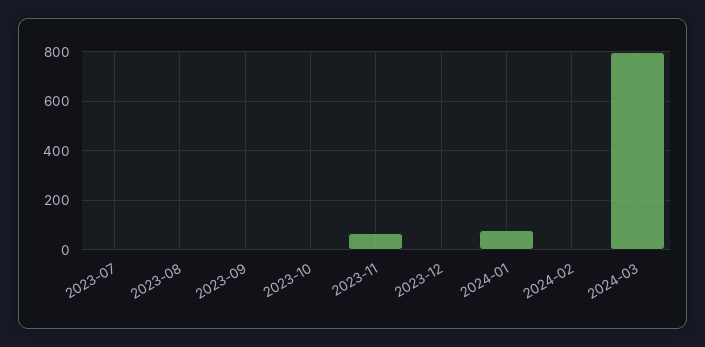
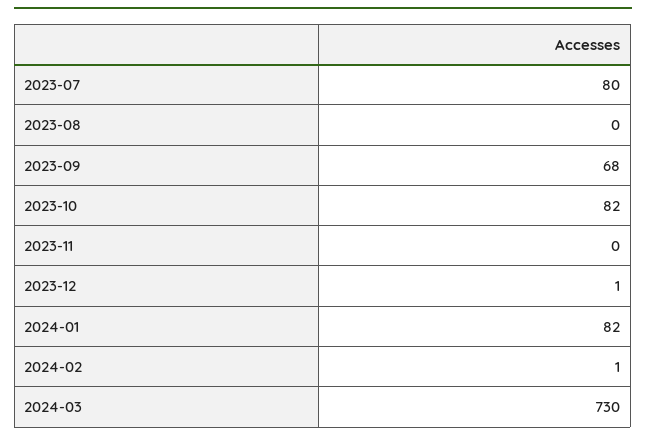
  {
-   "2023-07": 0,
+   "2023-07": 80,
    "2023-08": 0,
-   "2023-09": 0,
+   "2023-09": 68,
-   "2023-10": 0,
+   "2023-10": 82,
-   "2023-11": 75,
+   "2023-11": 0,
    "2023-12": 1,
    "2024-01": 82,
    "2024-02": 1,
-   "2024-03": 800
+   "2024-03": 730
  }

